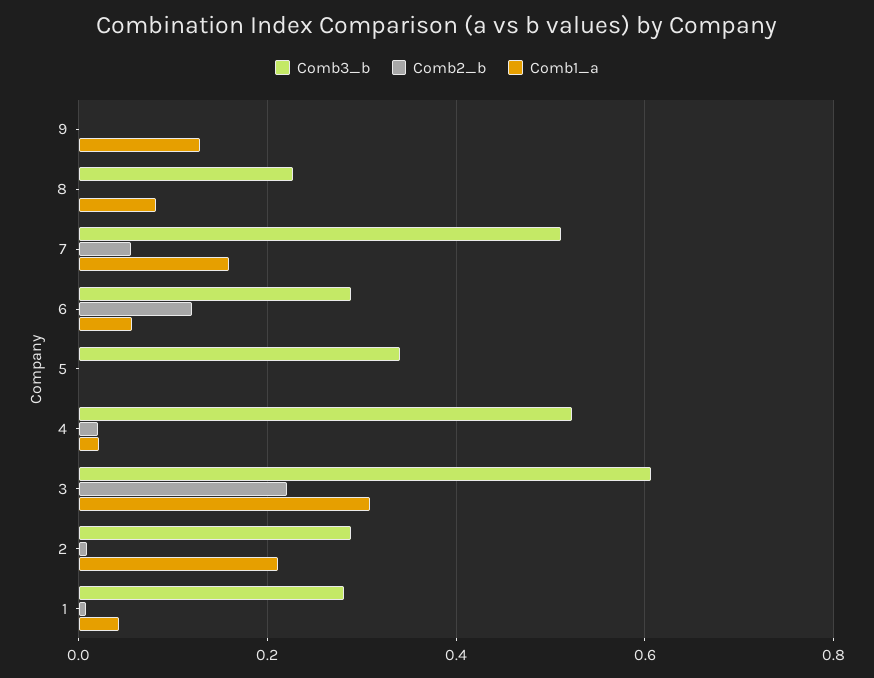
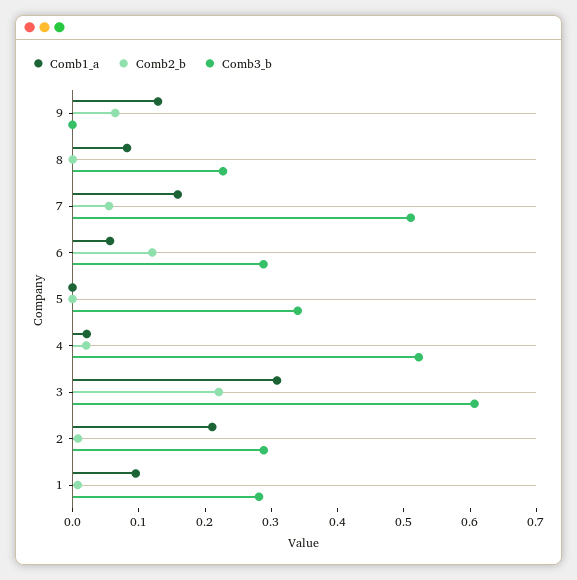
  {
    "Comb3_b": {
      "9": 0,
      "8": 0.22,
      "7": 0.52,
      "6": 0.28,
      "5": 0.34,
      "4": 0.52,
      "3": 0.6,
      "2": 0.28,
      "1": 0.28
    },
    "Comb2_b": {
-     "9": 0,
+     "9": 0.06,
      "8": 0,
      "7": 0.06,
      "6": 0.12,
      "5": 0,
      "4": 0.02,
      "3": 0.22,
      "2": 0,
      "1": 0
    },
    "Comb1_a": {
      "9": 0.12,
      "8": 0.08,
      "7": 0.16,
      "6": 0.06,
      "5": 0,
      "4": 0.02,
      "3": 0.3,
      "2": 0.22,
-     "1": 0.04
+     "1": 0.1
    }
  }

